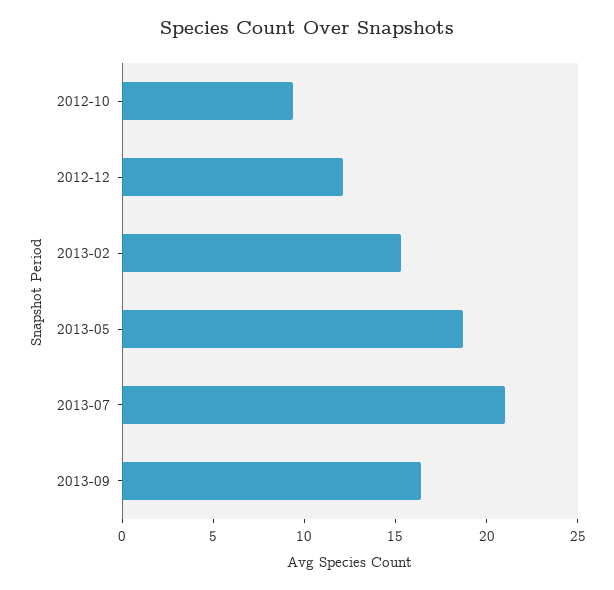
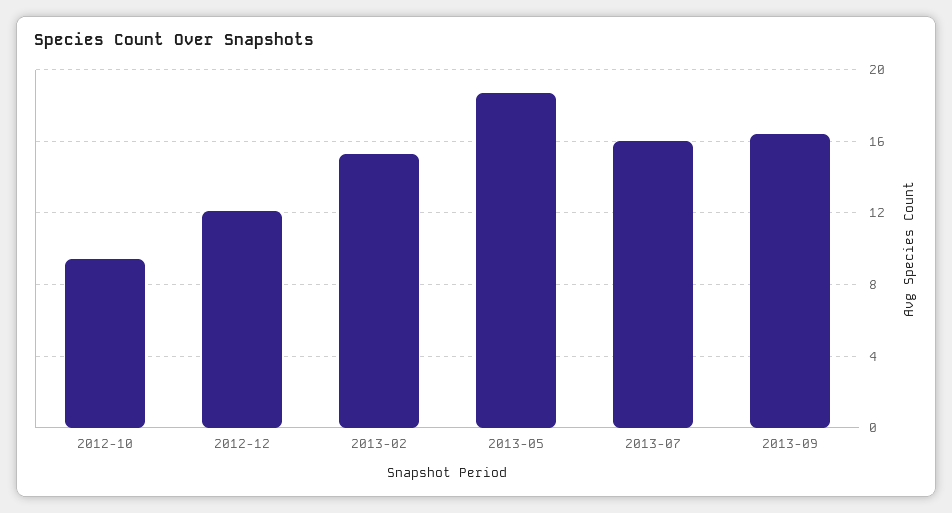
  {
    "2012-10": 9.5,
    "2012-12": 12,
    "2013-02": 15.5,
    "2013-05": 18.5,
-   "2013-07": 21,
+   "2013-07": 16,
    "2013-09": 16.5
  }

